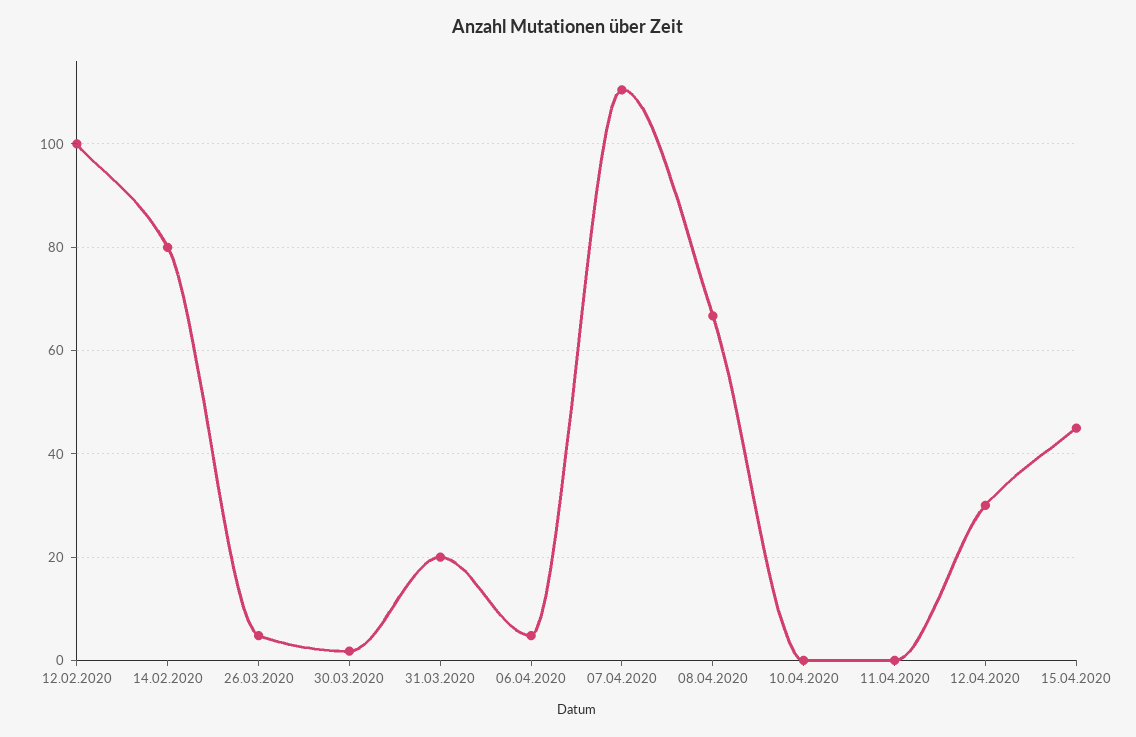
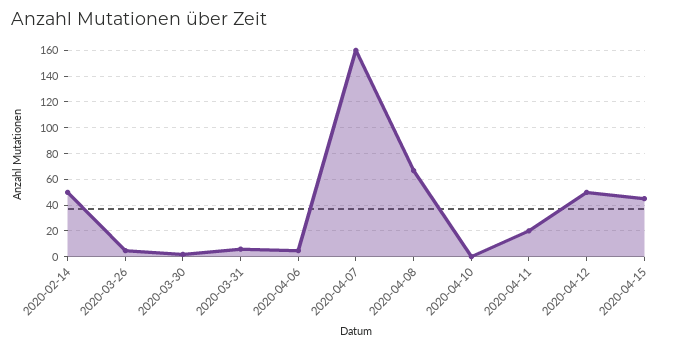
  {
-   "12.02.2020": 100,
-   "14.02.2020": 80,
+   "14.02.2020": 50,
    "26.03.2020": 4,
    "30.03.2020": 2,
-   "31.03.2020": 20,
+   "31.03.2020": 5,
    "06.04.2020": 4,
-   "07.04.2020": 110,
+   "07.04.2020": 160,
    "08.04.2020": 66,
    "10.04.2020": 0,
-   "11.04.2020": 0,
+   "11.04.2020": 20,
-   "12.04.2020": 30,
+   "12.04.2020": 50,
    "15.04.2020": 46
  }

